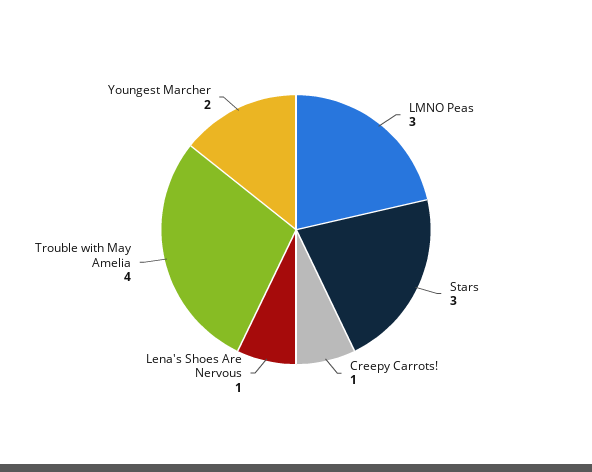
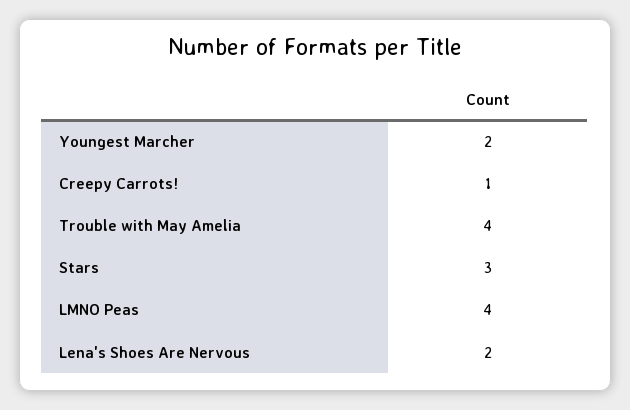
  {
-   "LMNO Peas": 3,
+   "LMNO Peas": 4,
    "Stars": 3,
    "Creepy Carrots!": 1,
-   "Lena's Shoes Are Nervous": 1,
+   "Lena's Shoes Are Nervous": 2,
    "Trouble with May Amelia": 4,
    "Youngest Marcher": 2
  }

